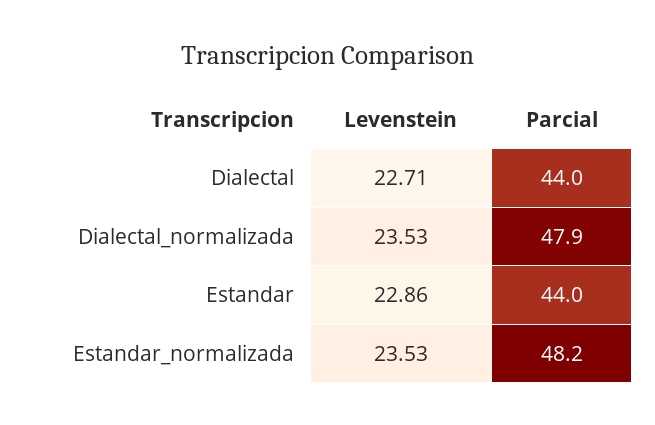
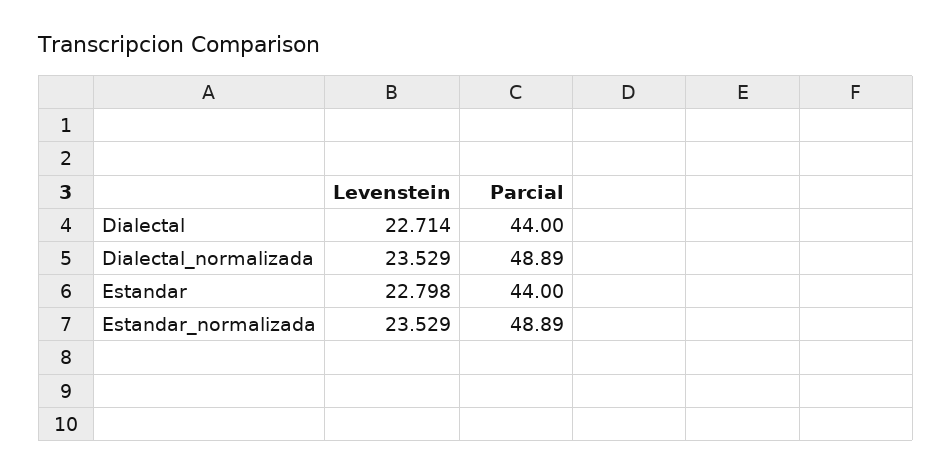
  {
    "Levenstein": {
      "Dialectal": 22.714,
      "Dialectal_normalizada": 23.529,
-     "Estandar": 22.86,
+     "Estandar": 22.798,
      "Estandar_normalizada": 23.529
    },
    "Parcial": {
      "Dialectal": 44,
-     "Dialectal_normalizada": 47.9,
+     "Dialectal_normalizada": 48.89,
      "Estandar": 44,
-     "Estandar_normalizada": 48.2
+     "Estandar_normalizada": 48.89
    }
  }

